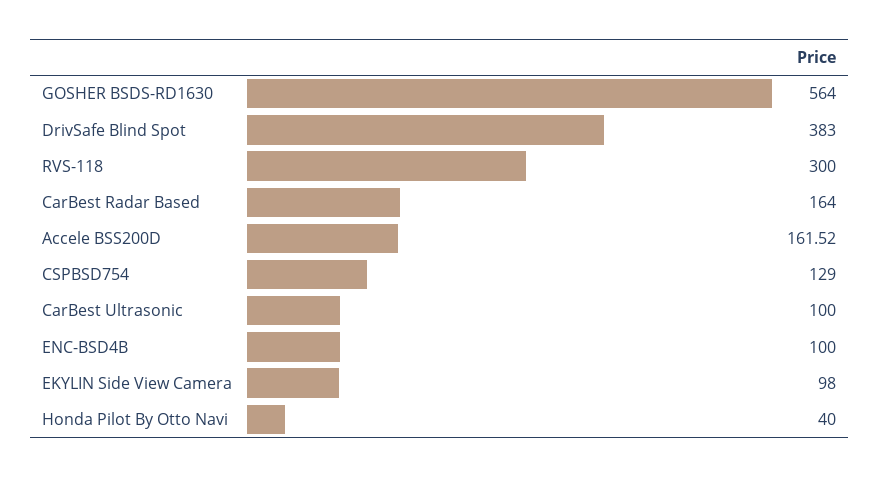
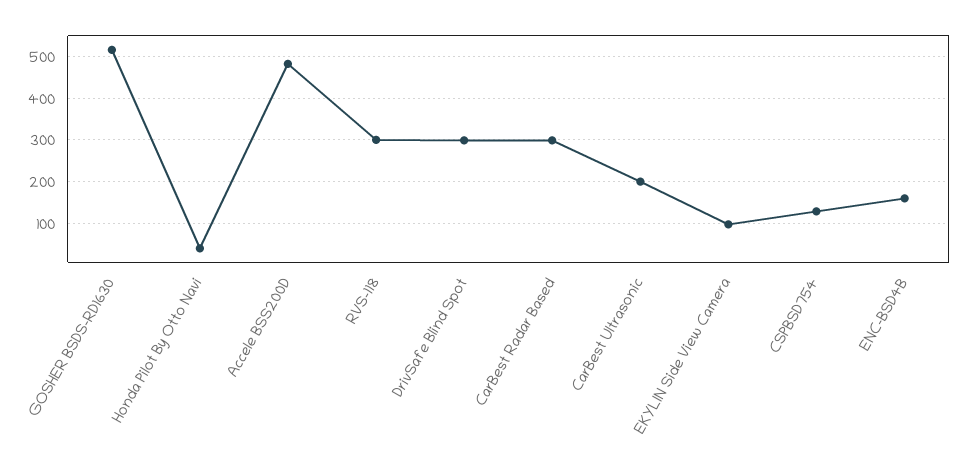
  {
-   "GOSHER BSDS-RD1630": 564,
+   "GOSHER BSDS-RD1630": 520,
-   "DrivSafe Blind Spot": 383,
+   "DrivSafe Blind Spot": 300,
    "RVS-118": 300,
-   "CarBest Radar Based": 164,
+   "CarBest Radar Based": 300,
-   "Accele BSS200D": 161.52,
+   "Accele BSS200D": 480,
    "CSPBSD754": 129,
-   "CarBest Ultrasonic": 100,
+   "CarBest Ultrasonic": 200,
-   "ENC-BSD4B": 100,
+   "ENC-BSD4B": 160,
    "EKYLIN Side View Camera": 98,
    "Honda Pilot By Otto Navi": 40
  }

